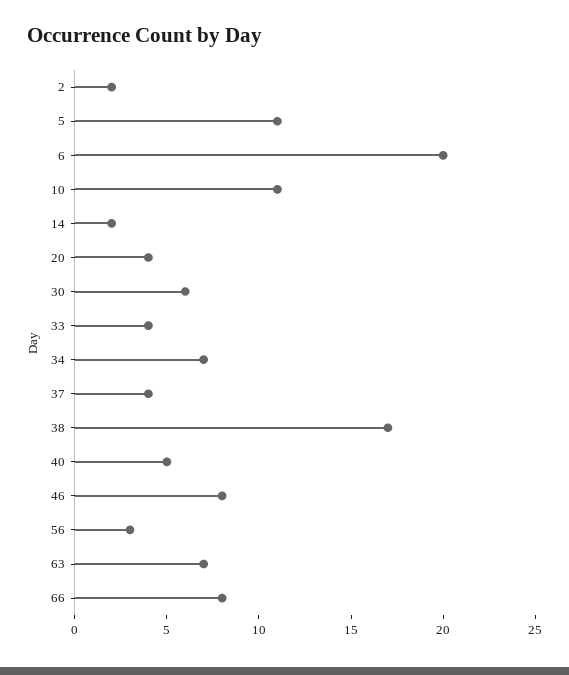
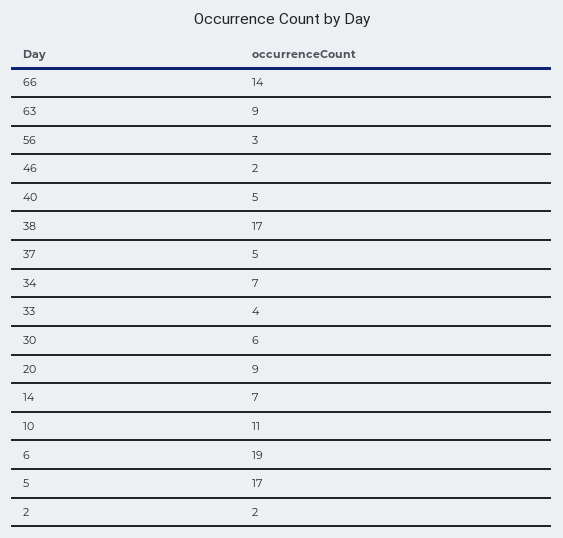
  {
    "2": 2,
-   "5": 11,
+   "5": 17,
-   "6": 20,
+   "6": 19,
    "10": 11,
-   "14": 2,
+   "14": 7,
-   "20": 4,
+   "20": 9,
    "30": 6,
    "33": 4,
    "34": 7,
-   "37": 4,
+   "37": 5,
    "38": 17,
    "40": 5,
-   "46": 8,
+   "46": 2,
    "56": 3,
-   "63": 7,
+   "63": 9,
-   "66": 8
+   "66": 14
  }

